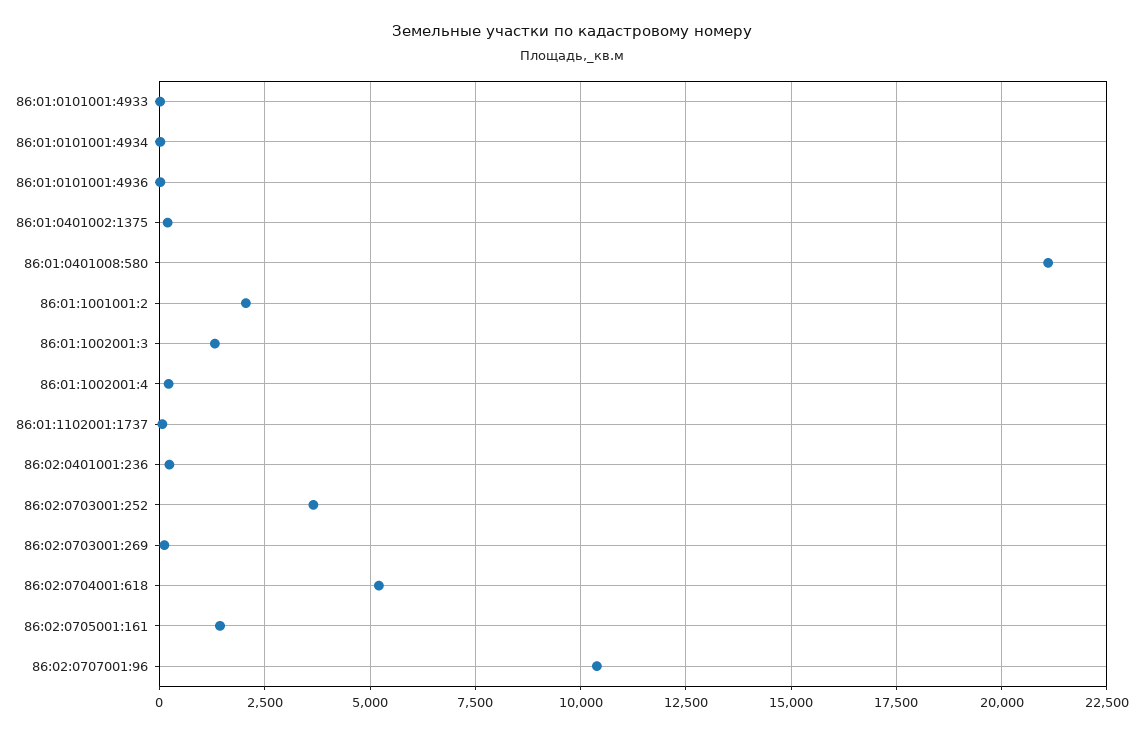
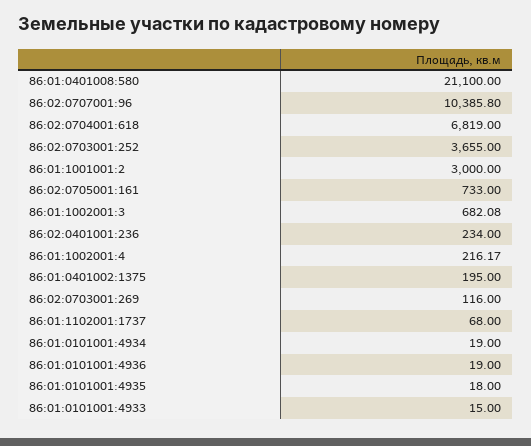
  {
    "86:01:0101001:4933": 15,
    "86:01:0101001:4934": 19,
    "86:01:0101001:4936": 19,
    "86:01:0401002:1375": 195,
    "86:01:0401008:580": 21100,
-   "86:01:1001001:2": 2000,
+   "86:01:1001001:2": 3000,
-   "86:01:1002001:3": 1250,
+   "86:01:1002001:3": 682.08,
    "86:01:1002001:4": 216.17,
    "86:01:1102001:1737": 68,
    "86:02:0401001:236": 234,
    "86:02:0703001:252": 3655,
    "86:02:0703001:269": 116,
-   "86:02:0704001:618": 5250,
+   "86:02:0704001:618": 6819,
-   "86:02:0705001:161": 1500,
+   "86:02:0705001:161": 733,
-   "86:02:0707001:96": 10385.8
+   "86:02:0707001:96": 10385.8,
+   "86:01:0101001:4935": 18
  }

